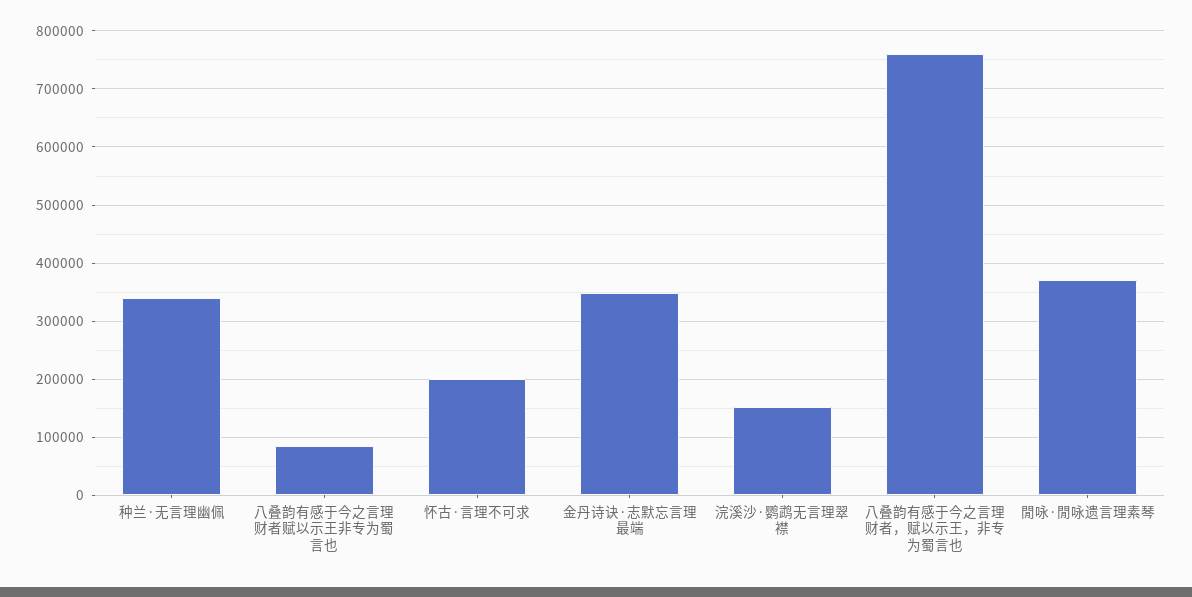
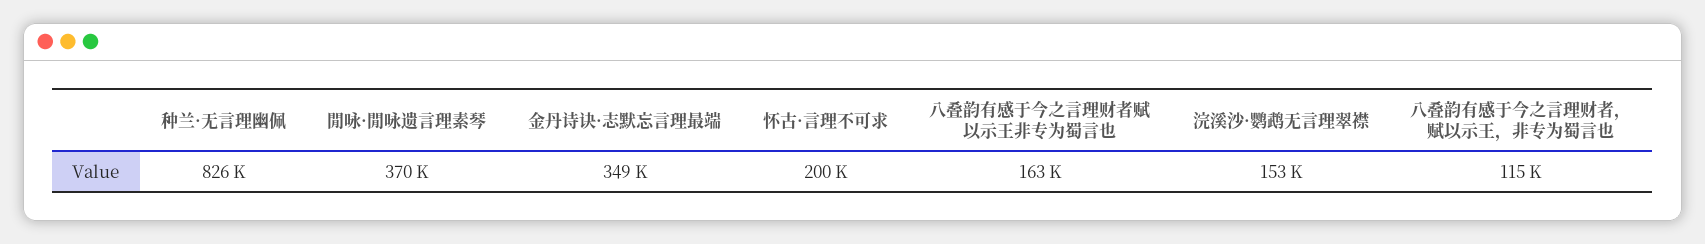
  {
-   "种兰·无言理幽佩": 340000,
+   "种兰·无言理幽佩": 826000,
-   "八叠韵有感于今之言理财者赋以示王非专为蜀言也": 80000,
+   "八叠韵有感于今之言理财者赋以示王非专为蜀言也": 163000,
    "怀古·言理不可求": 200000,
    "金丹诗诀·志默忘言理最端": 349000,
    "浣溪沙·鹦鹉无言理翠襟": 153000,
-   "八叠韵有感于今之言理财者，赋以示王，非专为蜀言也": 760000,
+   "八叠韵有感于今之言理财者，赋以示王，非专为蜀言也": 115000,
    "閒咏·閒咏遗言理素琴": 370000
  }

